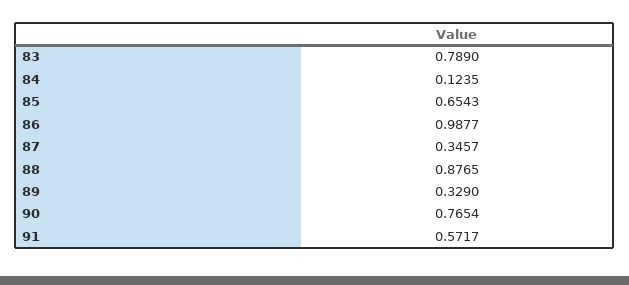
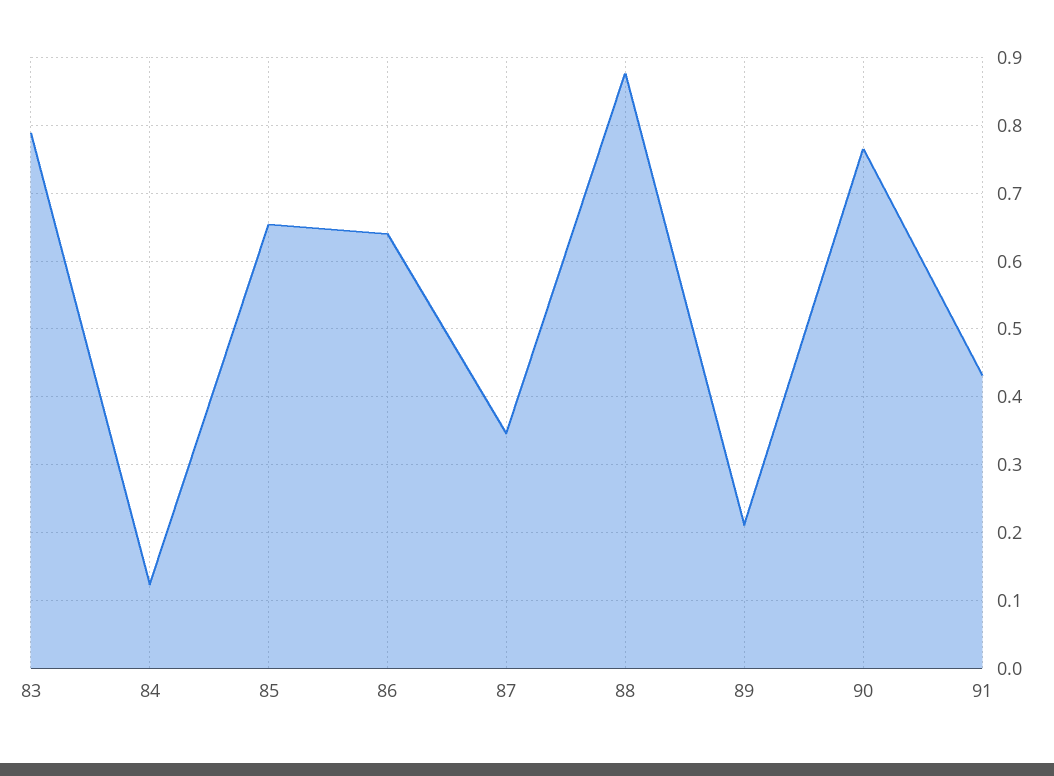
  {
    "83": 0.789,
    "84": 0.1235,
    "85": 0.6543,
-   "86": 0.9877,
+   "86": 0.64,
    "87": 0.3457,
    "88": 0.8765,
-   "89": 0.329,
+   "89": 0.21,
    "90": 0.7654,
-   "91": 0.5717
+   "91": 0.43
  }

